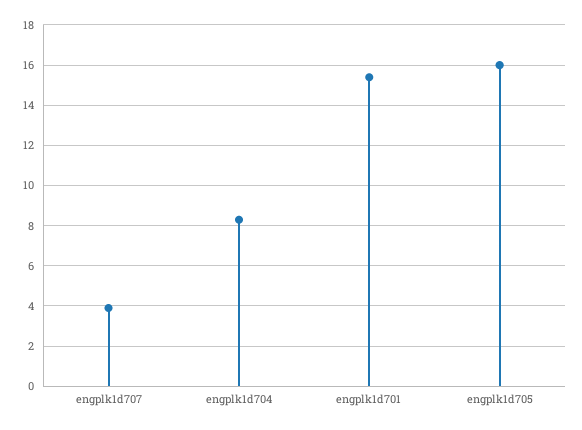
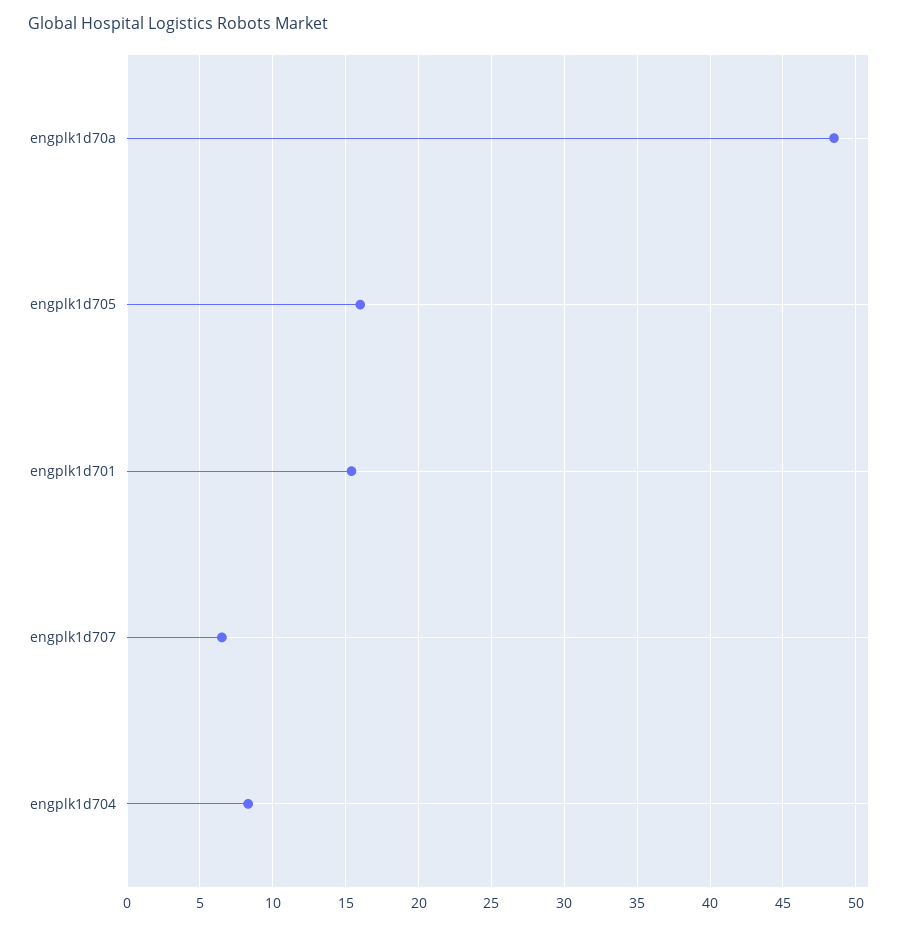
  {
-   "engplk1d707": 4,
+   "engplk1d707": 6.5,
    "engplk1d704": 8.5,
    "engplk1d701": 15.5,
-   "engplk1d705": 16
+   "engplk1d705": 16,
+   "engplk1d70a": 48.5
  }

